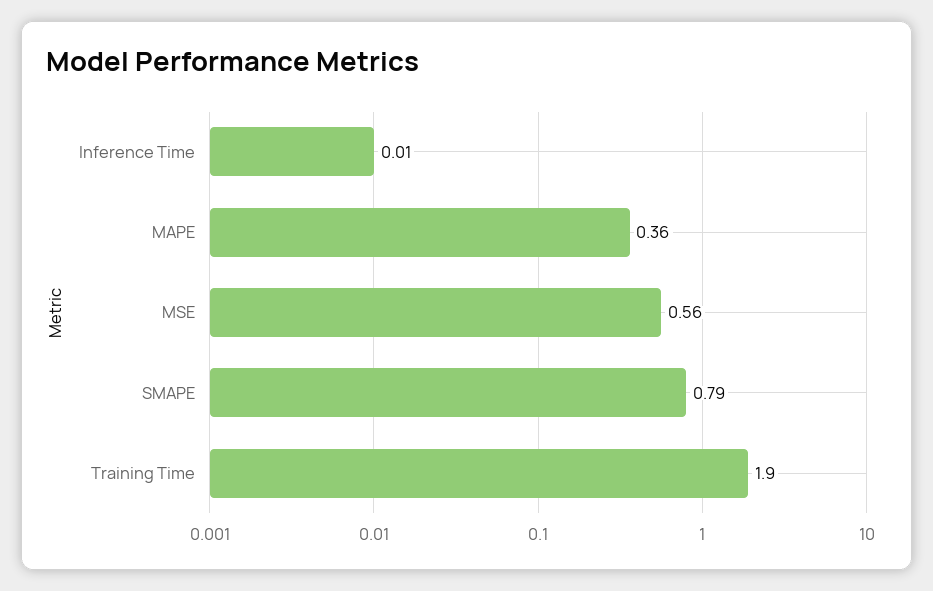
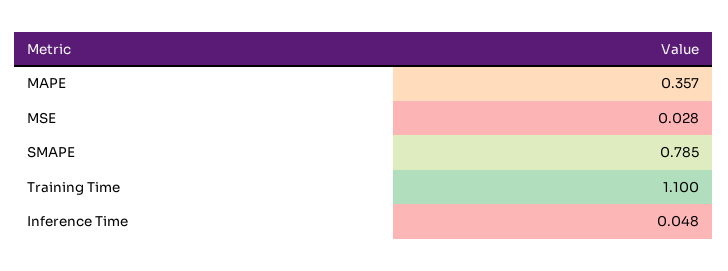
  {
-   "Inference Time": 0.01,
+   "Inference Time": 0.048,
    "MAPE": 0.357,
-   "MSE": 0.56,
+   "MSE": 0.028,
    "SMAPE": 0.785,
-   "Training Time": 1.9
+   "Training Time": 1.1
  }

